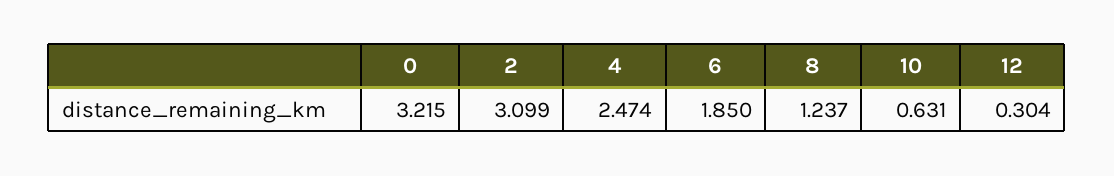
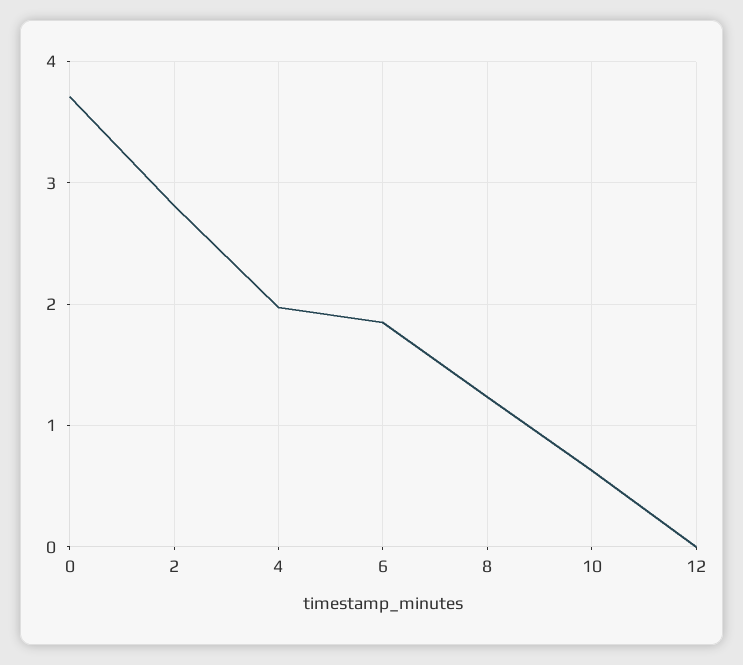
  {
-   "0": 3.215,
+   "0": 3.7,
-   "2": 3.099,
+   "2": 2.8,
-   "4": 2.474,
+   "4": 2,
    "6": 1.85,
    "8": 1.237,
    "10": 0.631,
-   "12": 0.304
+   "12": 0
  }

